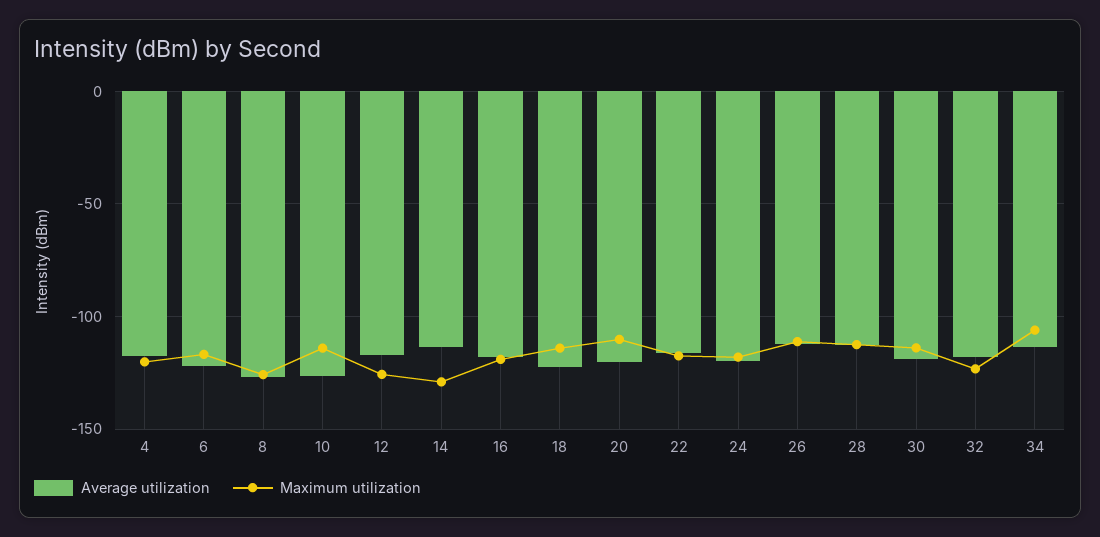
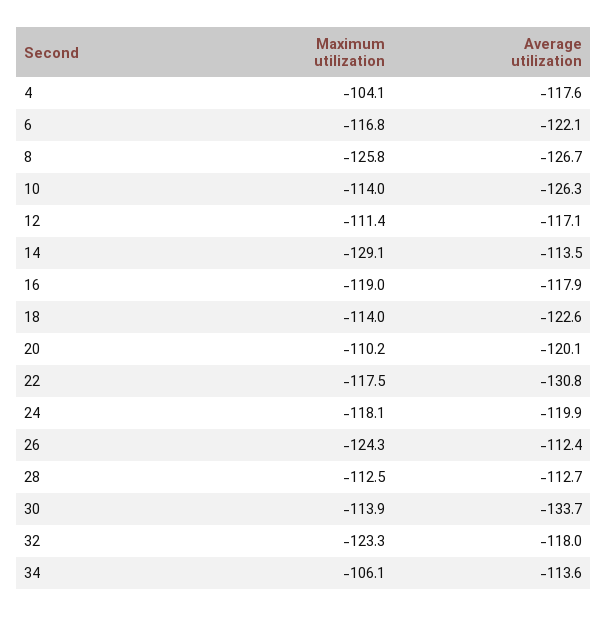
  {
    "Average utilization": {
      "4": -117.6,
      "6": -122.1,
      "8": -126.7,
      "10": -126.3,
      "12": -117.1,
      "14": -113.5,
      "16": -117.9,
      "18": -122.6,
      "20": -120.1,
-     "22": -115,
+     "22": -130.8,
      "24": -119.9,
      "26": -112.4,
      "28": -112.7,
-     "30": -120,
+     "30": -133.7,
      "32": -118,
      "34": -113.6
    },
    "Maximum utilization": {
-     "4": -120,
+     "4": -104.1,
      "6": -116.8,
      "8": -125.8,
      "10": -114,
-     "12": -125,
+     "12": -111.4,
      "14": -129.1,
      "16": -119,
      "18": -114,
      "20": -110.2,
      "22": -117.5,
      "24": -118.1,
-     "26": -110,
+     "26": -124.3,
      "28": -112.5,
      "30": -113.9,
      "32": -123.3,
      "34": -106.1
    }
  }

